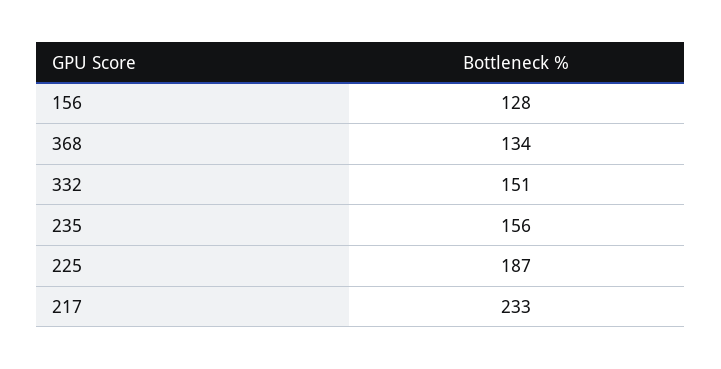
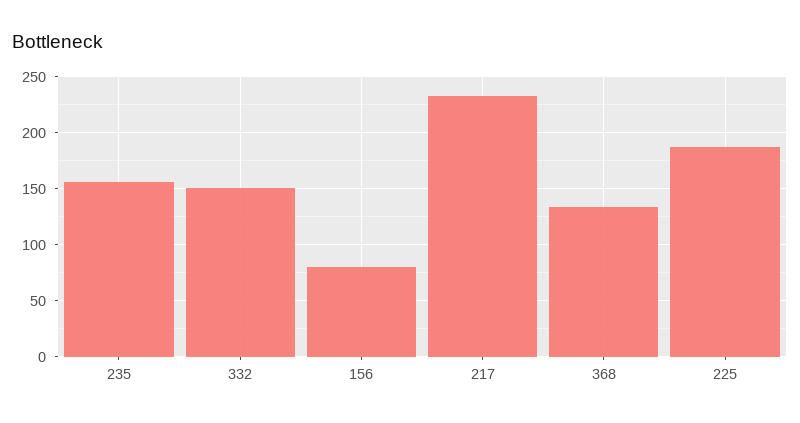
  {
-   "156": 128,
+   "156": 80,
    "368": 134,
    "332": 151,
    "235": 156,
    "225": 187,
    "217": 233
  }

